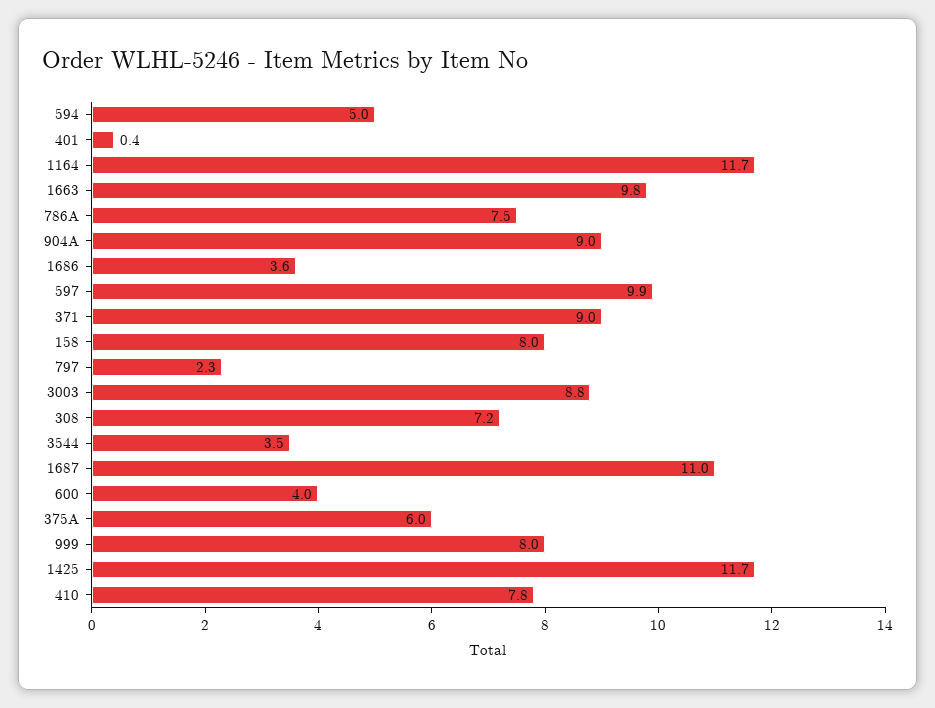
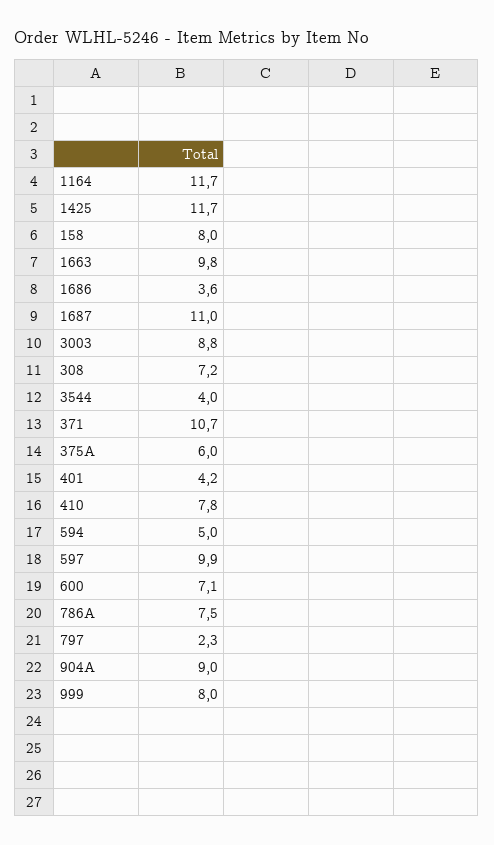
  {
    "594": 5,
-   "401": 0.4,
+   "401": 4.2,
    "1164": 11.7,
    "1663": 9.8,
    "786A": 7.5,
    "904A": 9,
    "1686": 3.6,
    "597": 9.9,
-   "371": 9,
+   "371": 10.7,
    "158": 8,
    "797": 2.3,
    "3003": 8.8,
    "308": 7.2,
-   "3544": 3.5,
+   "3544": 4,
    "1687": 11,
-   "600": 4,
+   "600": 7.1,
    "375A": 6,
    "999": 8,
    "1425": 11.7,
    "410": 7.8
  }

